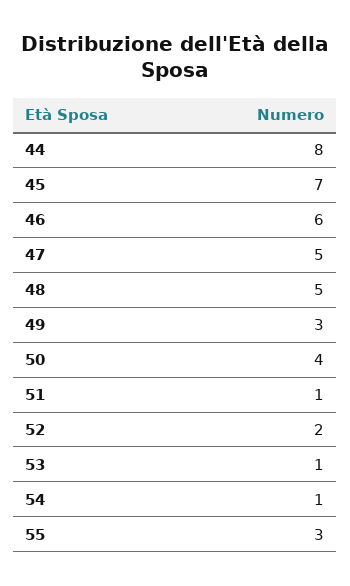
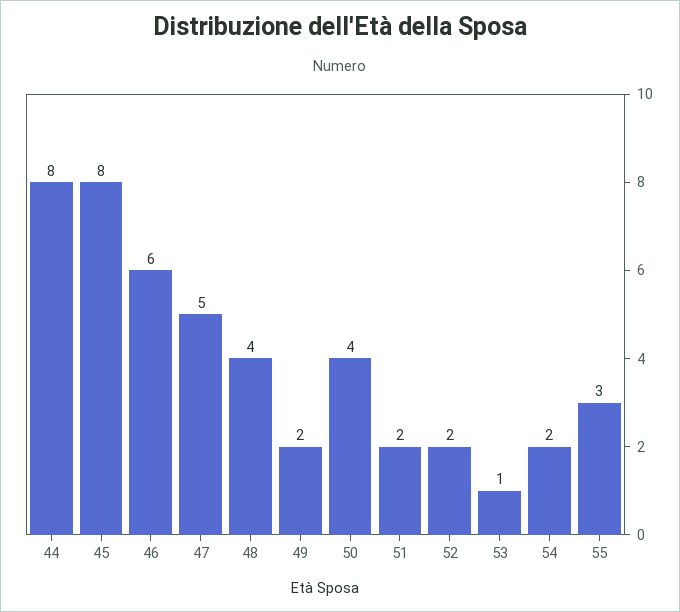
  {
    "44": 8,
-   "45": 7,
+   "45": 8,
    "46": 6,
    "47": 5,
-   "48": 5,
+   "48": 4,
-   "49": 3,
+   "49": 2,
    "50": 4,
-   "51": 1,
+   "51": 2,
    "52": 2,
    "53": 1,
-   "54": 1,
+   "54": 2,
    "55": 3
  }

